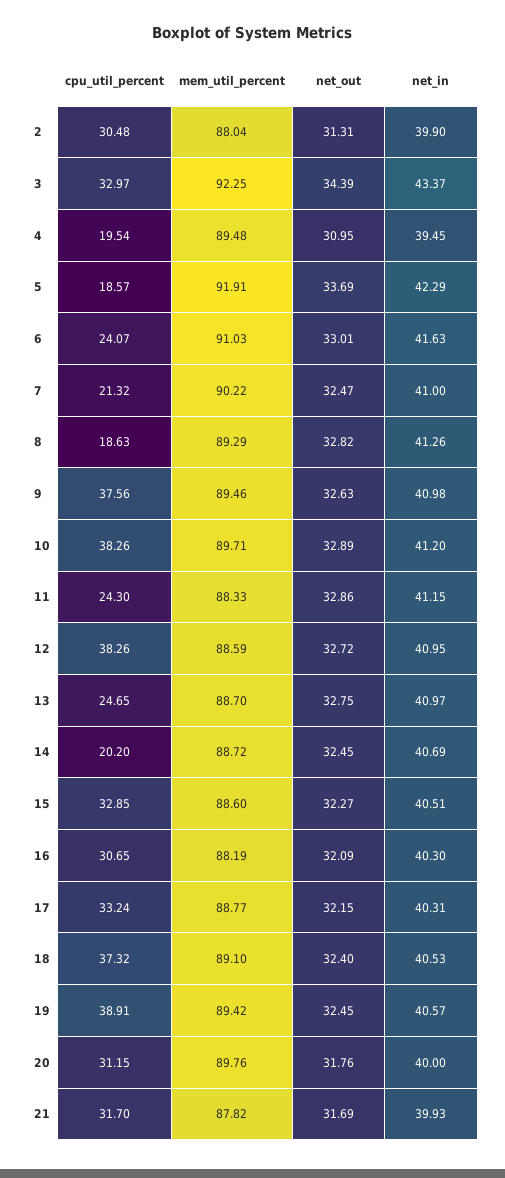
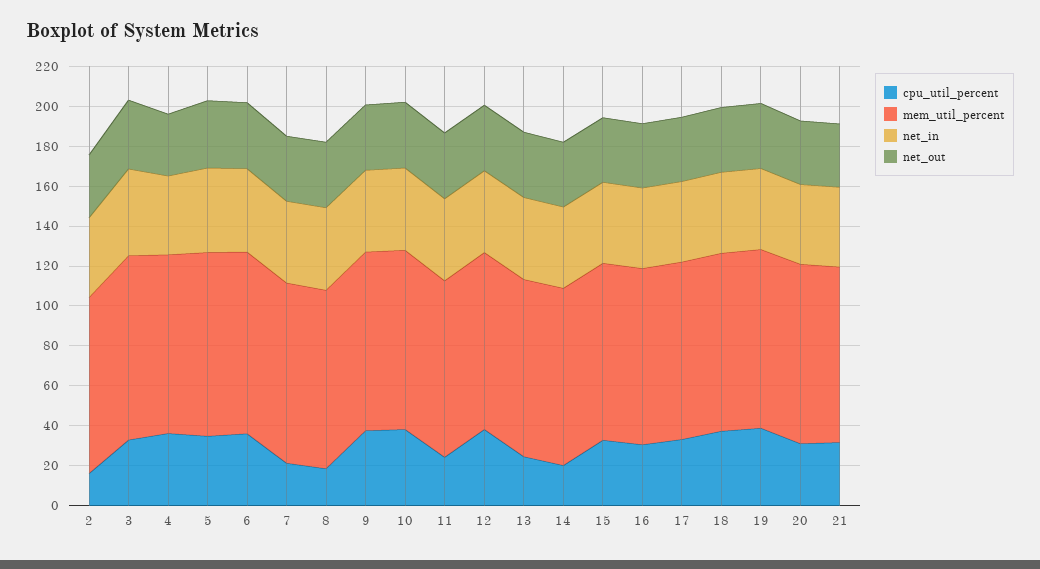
  {
    "cpu_util_percent": {
-     "2": 30.48,
+     "2": 15,
      "3": 32.97,
-     "4": 19.54,
+     "4": 35,
-     "5": 18.57,
+     "5": 35,
-     "6": 24.07,
+     "6": 35,
      "7": 21.32,
      "8": 18.63,
      "9": 37.56,
      "10": 38.26,
      "11": 24.3,
      "12": 38.26,
      "13": 24.65,
      "14": 20.2,
      "15": 32.85,
      "16": 30.65,
      "17": 33.24,
      "18": 37.32,
      "19": 38.91,
      "20": 31.15,
      "21": 31.7
    },
    "mem_util_percent": {
      "2": 88.04,
      "3": 92.25,
      "4": 89.48,
      "5": 91.91,
      "6": 91.03,
      "7": 90.22,
      "8": 89.29,
      "9": 89.46,
      "10": 89.71,
      "11": 88.33,
      "12": 88.59,
      "13": 88.7,
      "14": 88.72,
      "15": 88.6,
      "16": 88.19,
      "17": 88.77,
      "18": 89.1,
      "19": 89.42,
      "20": 89.76,
      "21": 87.82
    },
    "net_out": {
      "2": 31.31,
      "3": 34.39,
      "4": 30.95,
      "5": 33.69,
      "6": 33.01,
      "7": 32.47,
      "8": 32.82,
      "9": 32.63,
      "10": 32.89,
      "11": 32.86,
      "12": 32.72,
      "13": 32.75,
      "14": 32.45,
      "15": 32.27,
      "16": 32.09,
      "17": 32.15,
      "18": 32.4,
      "19": 32.45,
      "20": 31.76,
      "21": 31.69
    },
    "net_in": {
      "2": 39.9,
      "3": 43.37,
      "4": 39.45,
      "5": 42.29,
      "6": 41.63,
      "7": 41,
      "8": 41.26,
      "9": 40.98,
      "10": 41.2,
      "11": 41.15,
      "12": 40.95,
      "13": 40.97,
      "14": 40.69,
      "15": 40.51,
      "16": 40.3,
      "17": 40.31,
      "18": 40.53,
      "19": 40.57,
      "20": 40,
      "21": 39.93
    }
  }

